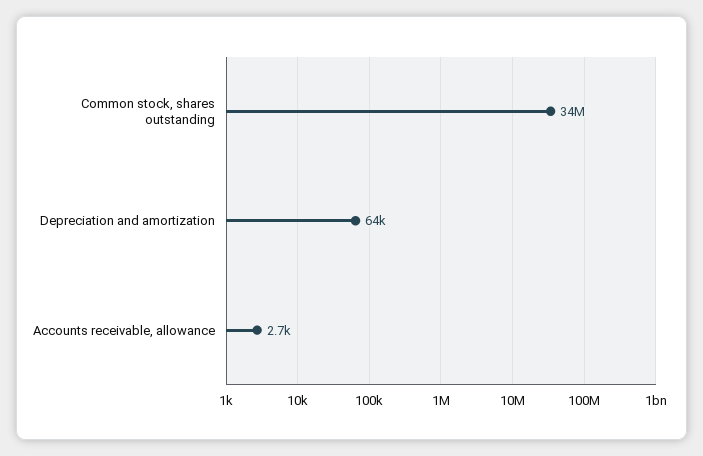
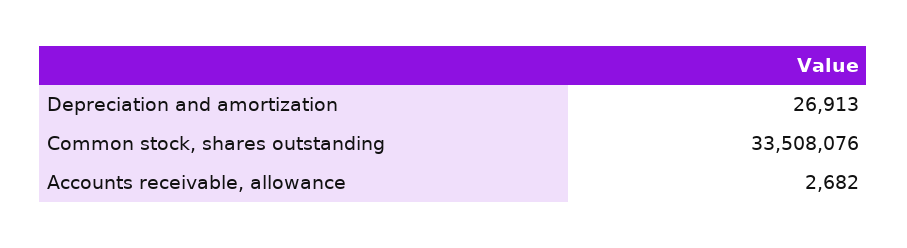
  {
    "Common stock, shares outstanding": 33508076,
-   "Depreciation and amortization": 64000,
+   "Depreciation and amortization": 26913,
    "Accounts receivable, allowance": 2682
  }

